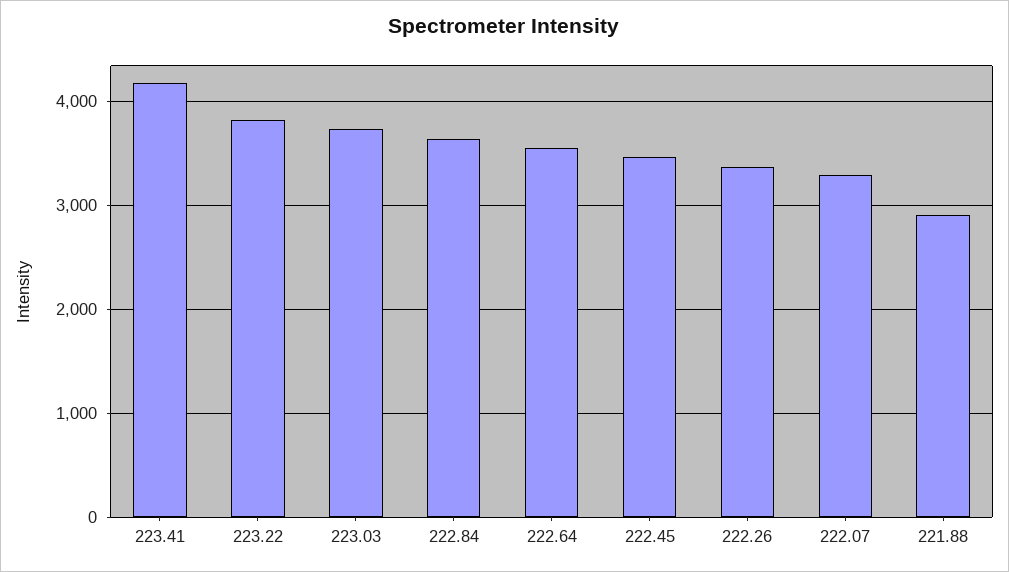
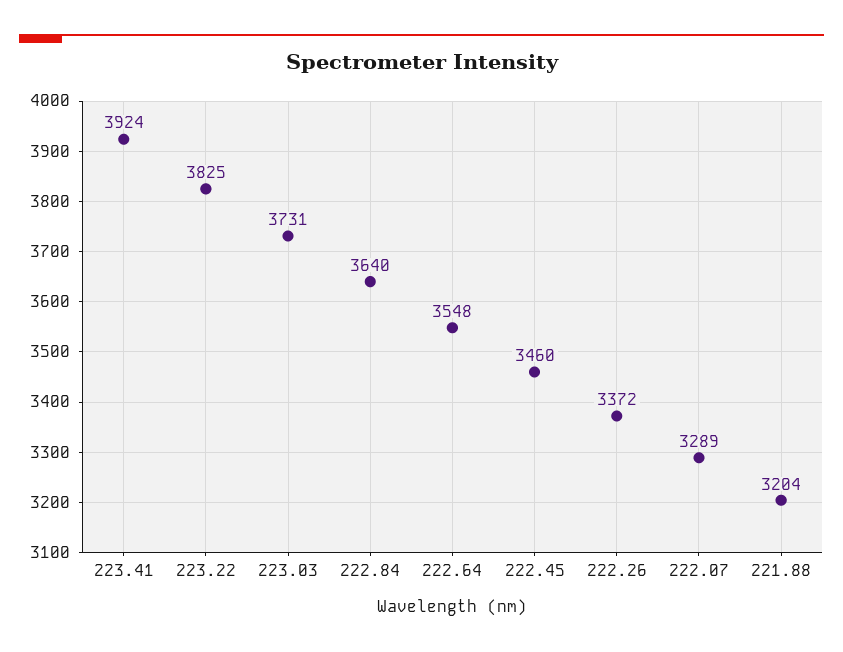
  {
-   "223.41": 4200,
+   "223.41": 3924,
    "223.22": 3825,
    "223.03": 3731,
    "222.84": 3640,
    "222.64": 3548,
    "222.45": 3460,
    "222.26": 3372,
    "222.07": 3289,
-   "221.88": 2900
+   "221.88": 3204
  }

